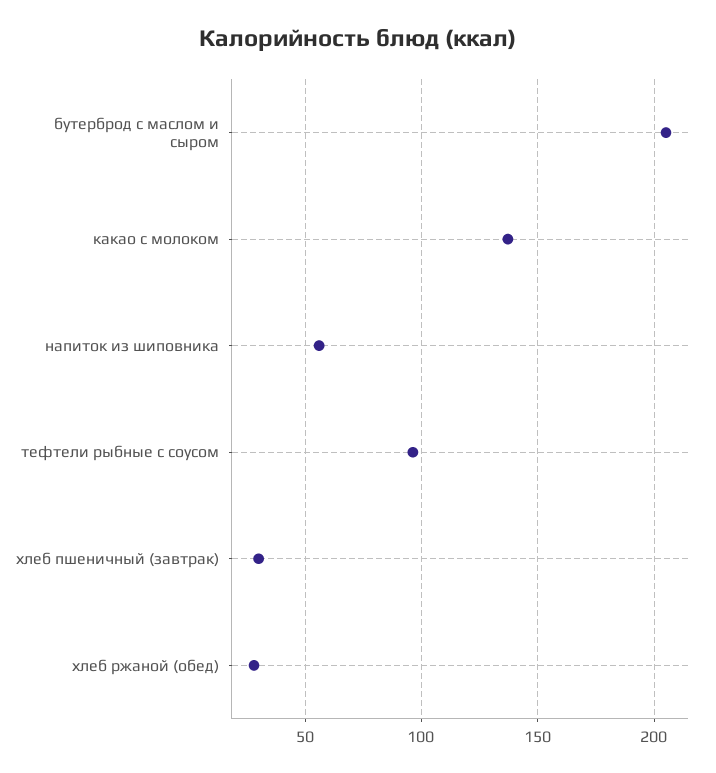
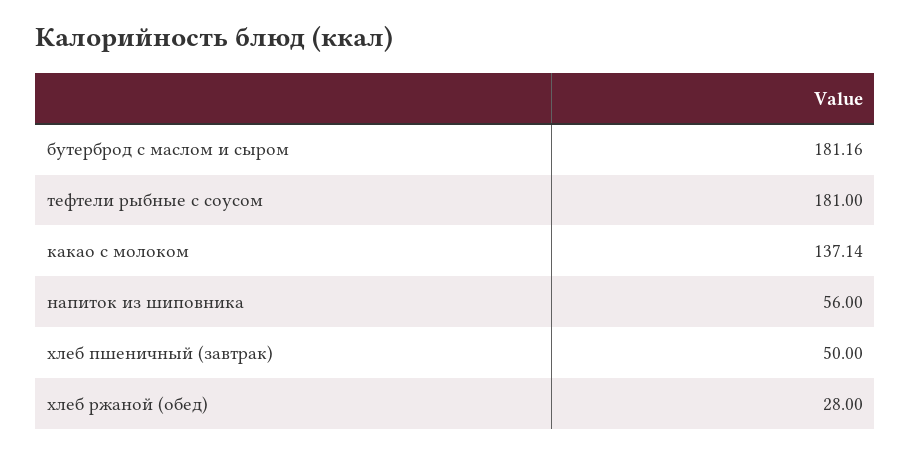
  {
-   "бутерброд с маслом и сыром": 205,
+   "бутерброд с маслом и сыром": 181.16,
    "какао с молоком": 137.14,
    "напиток из шиповника": 56,
-   "тефтели рыбные с соусом": 95,
+   "тефтели рыбные с соусом": 181,
-   "хлеб пшеничный (завтрак)": 30,
+   "хлеб пшеничный (завтрак)": 50,
    "хлеб ржаной (обед)": 28
  }

